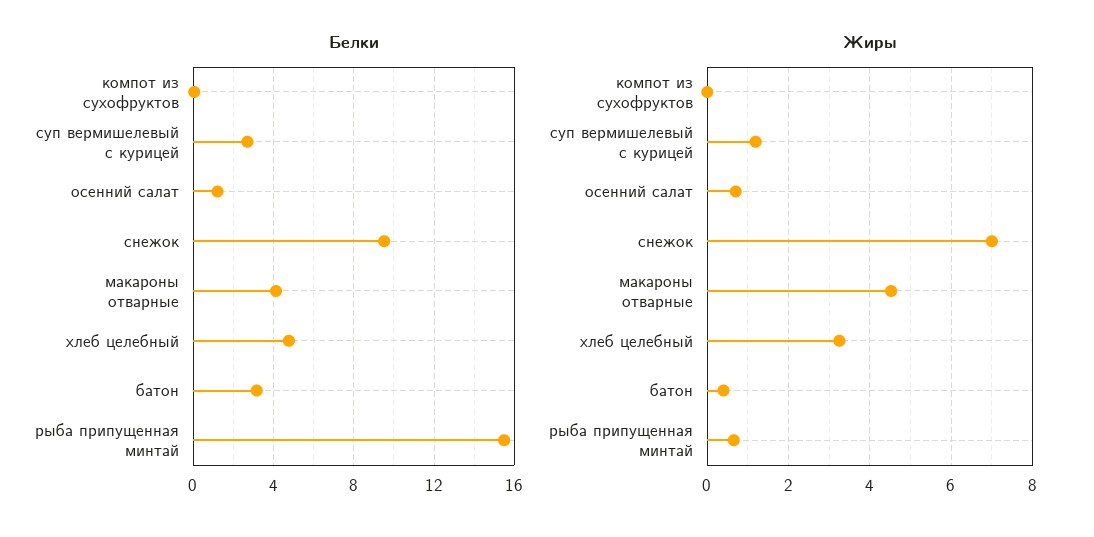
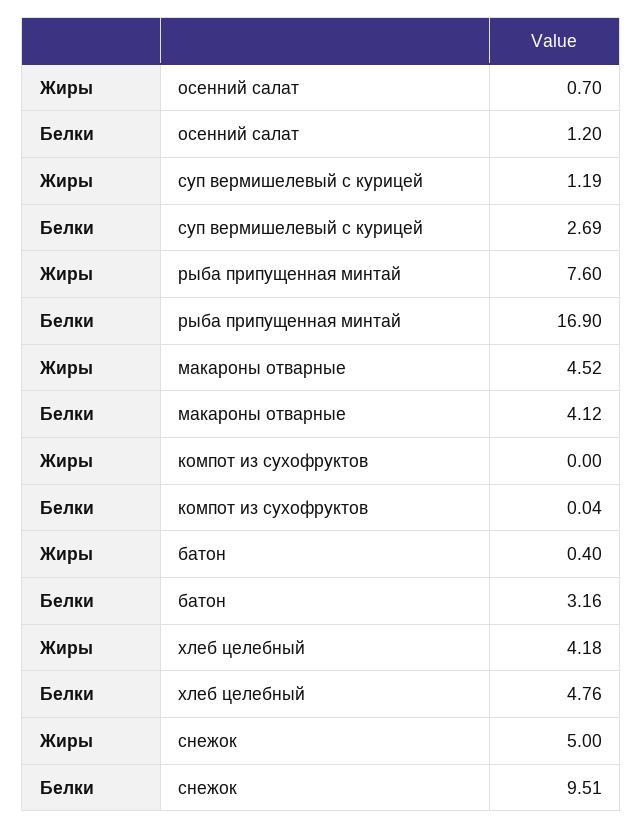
  {
    "Белки": {
      "компот из сухофруктов": 0.04,
      "суп вермишелевый с курицей": 2.69,
      "осенний салат": 1.2,
      "снежок": 9.51,
      "макароны отварные": 4.12,
      "хлеб целебный": 4.76,
      "батон": 3.16,
-     "рыба припущенная минтай": 15.5
+     "рыба припущенная минтай": 16.9
    },
    "Жиры": {
      "компот из сухофруктов": 0,
      "суп вермишелевый с курицей": 1.19,
      "осенний салат": 0.7,
-     "снежок": 7,
+     "снежок": 5,
      "макароны отварные": 4.52,
-     "хлеб целебный": 3.2,
+     "хлеб целебный": 4.18,
      "батон": 0.4,
-     "рыба припущенная минтай": 0.6
+     "рыба припущенная минтай": 7.6
    }
  }

